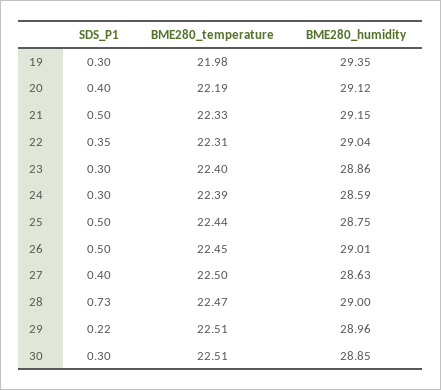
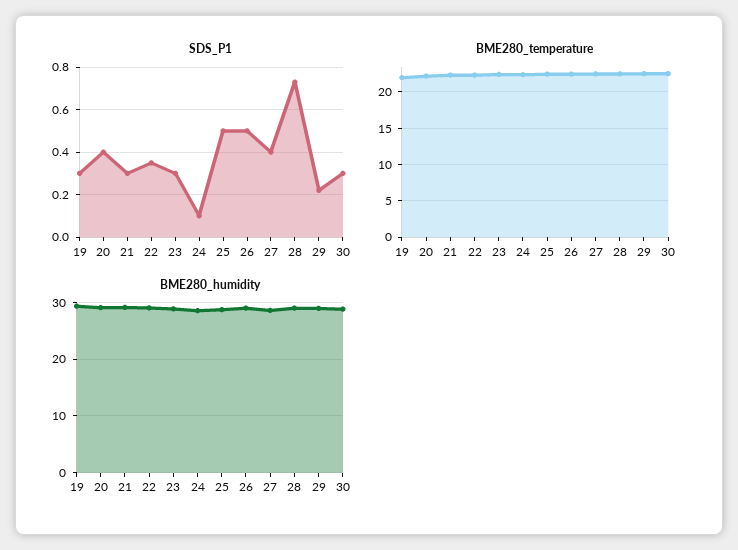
  {
    "SDS_P1": {
      "19": 0.3,
      "20": 0.4,
-     "21": 0.5,
+     "21": 0.3,
      "22": 0.35,
      "23": 0.3,
-     "24": 0.3,
+     "24": 0.1,
      "25": 0.5,
      "26": 0.5,
      "27": 0.4,
      "28": 0.73,
      "29": 0.22,
      "30": 0.3
    },
    "BME280_temperature": {
      "19": 21.98,
      "20": 22.19,
      "21": 22.33,
      "22": 22.31,
      "23": 22.4,
      "24": 22.39,
      "25": 22.44,
      "26": 22.45,
      "27": 22.5,
      "28": 22.47,
      "29": 22.51,
      "30": 22.51
    },
    "BME280_humidity": {
      "19": 29.35,
      "20": 29.12,
      "21": 29.15,
      "22": 29.04,
      "23": 28.86,
      "24": 28.59,
      "25": 28.75,
      "26": 29.01,
      "27": 28.63,
      "28": 29,
      "29": 28.96,
      "30": 28.85
    }
  }

